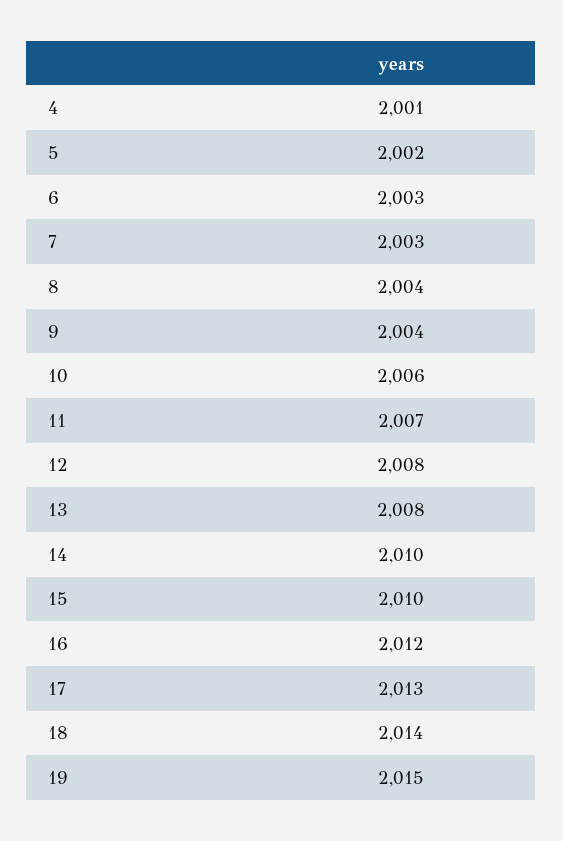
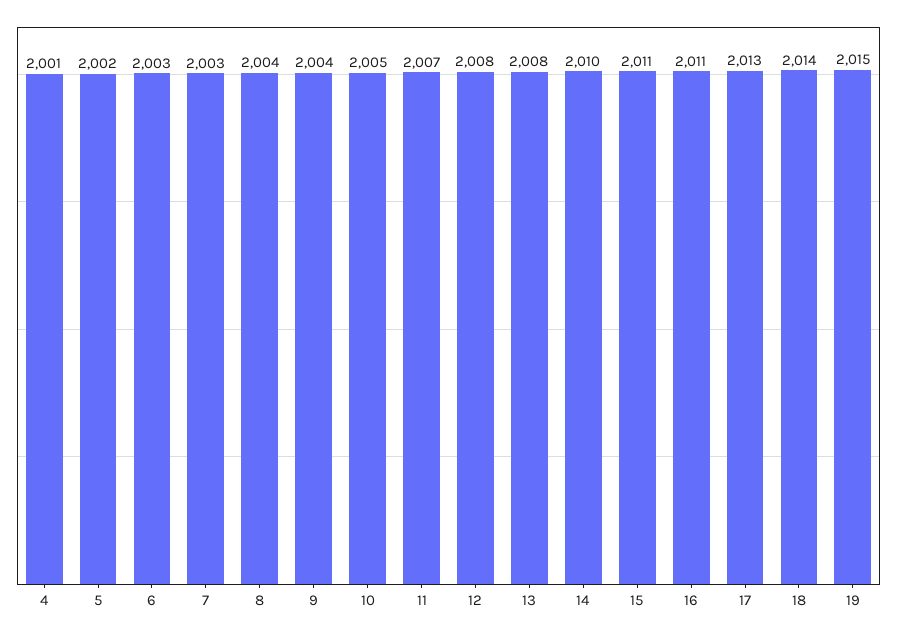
  {
    "4": 2001,
    "5": 2002,
    "6": 2003,
    "7": 2003,
    "8": 2004,
    "9": 2004,
-   "10": 2006,
+   "10": 2005,
    "11": 2007,
    "12": 2008,
    "13": 2008,
    "14": 2010,
-   "15": 2010,
+   "15": 2011,
-   "16": 2012,
+   "16": 2011,
    "17": 2013,
    "18": 2014,
    "19": 2015
  }

